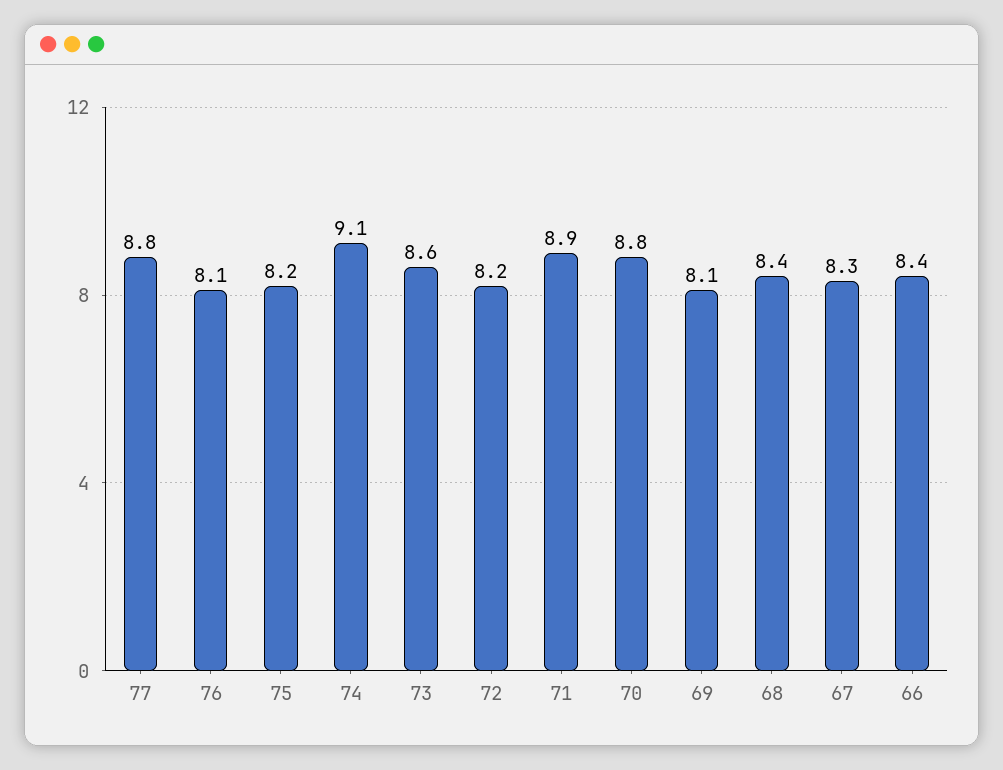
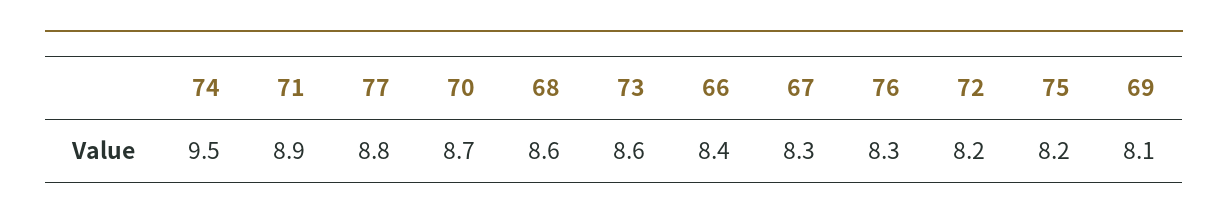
  {
    "77": 8.8,
-   "76": 8.1,
+   "76": 8.3,
    "75": 8.2,
-   "74": 9.1,
+   "74": 9.5,
    "73": 8.6,
    "72": 8.2,
    "71": 8.9,
-   "70": 8.8,
+   "70": 8.7,
    "69": 8.1,
-   "68": 8.4,
+   "68": 8.6,
    "67": 8.3,
    "66": 8.4
  }

